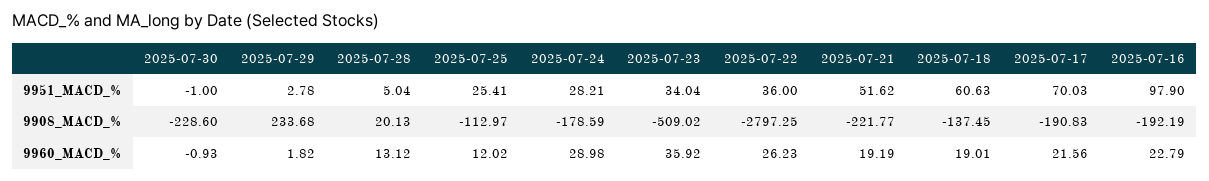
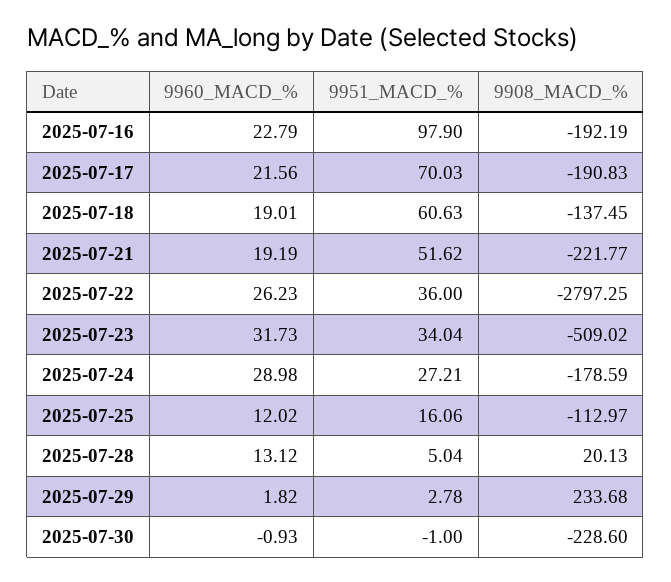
  {
    "2025-07-30": {
      "9951_MACD_%": -1,
      "9908_MACD_%": -228.6,
      "9960_MACD_%": -0.93
    },
    "2025-07-29": {
      "9951_MACD_%": 2.78,
      "9908_MACD_%": 233.68,
      "9960_MACD_%": 1.82
    },
    "2025-07-28": {
      "9951_MACD_%": 5.04,
      "9908_MACD_%": 20.13,
      "9960_MACD_%": 13.12
    },
    "2025-07-25": {
-     "9951_MACD_%": 25.41,
+     "9951_MACD_%": 16.06,
      "9908_MACD_%": -112.97,
      "9960_MACD_%": 12.02
    },
    "2025-07-24": {
-     "9951_MACD_%": 28.21,
+     "9951_MACD_%": 27.21,
      "9908_MACD_%": -178.59,
      "9960_MACD_%": 28.98
    },
    "2025-07-23": {
      "9951_MACD_%": 34.04,
      "9908_MACD_%": -509.02,
-     "9960_MACD_%": 35.92
+     "9960_MACD_%": 31.73
    },
    "2025-07-22": {
      "9951_MACD_%": 36,
      "9908_MACD_%": -2797.25,
      "9960_MACD_%": 26.23
    },
    "2025-07-21": {
      "9951_MACD_%": 51.62,
      "9908_MACD_%": -221.77,
      "9960_MACD_%": 19.19
    },
    "2025-07-18": {
      "9951_MACD_%": 60.63,
      "9908_MACD_%": -137.45,
      "9960_MACD_%": 19.01
    },
    "2025-07-17": {
      "9951_MACD_%": 70.03,
      "9908_MACD_%": -190.83,
      "9960_MACD_%": 21.56
    },
    "2025-07-16": {
      "9951_MACD_%": 97.9,
      "9908_MACD_%": -192.19,
      "9960_MACD_%": 22.79
    }
  }

